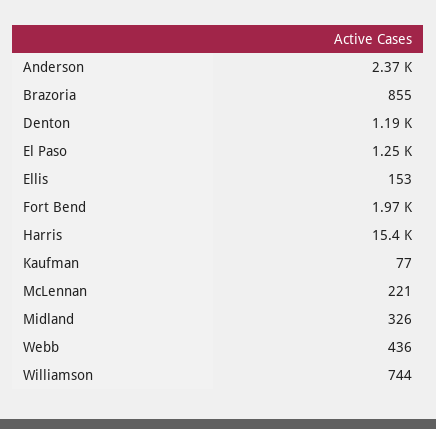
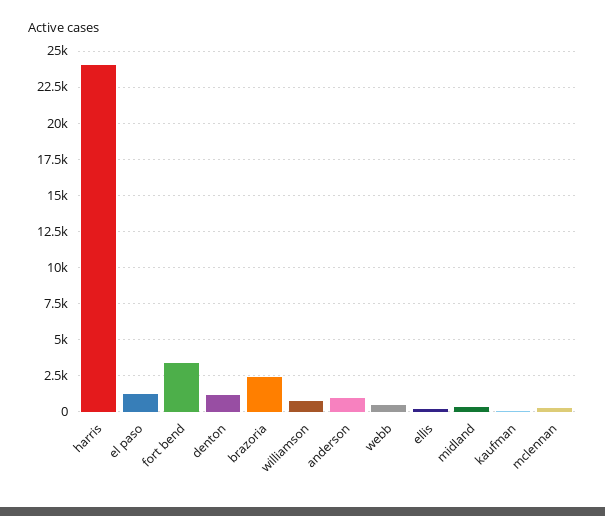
  {
-   "Anderson": 2370,
+   "Anderson": 1000,
-   "Brazoria": 855,
+   "Brazoria": 2500,
    "Denton": 1190,
    "El Paso": 1250,
    "Ellis": 153,
-   "Fort Bend": 1970,
+   "Fort Bend": 3500,
-   "Harris": 15400,
+   "Harris": 24000,
    "Kaufman": 77,
    "McLennan": 221,
    "Midland": 326,
    "Webb": 436,
    "Williamson": 744
  }

